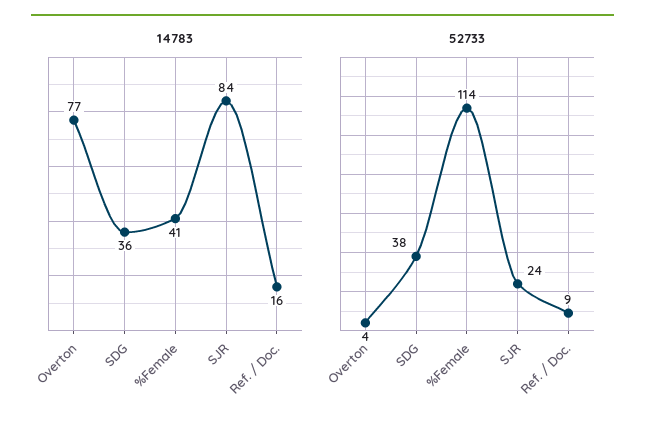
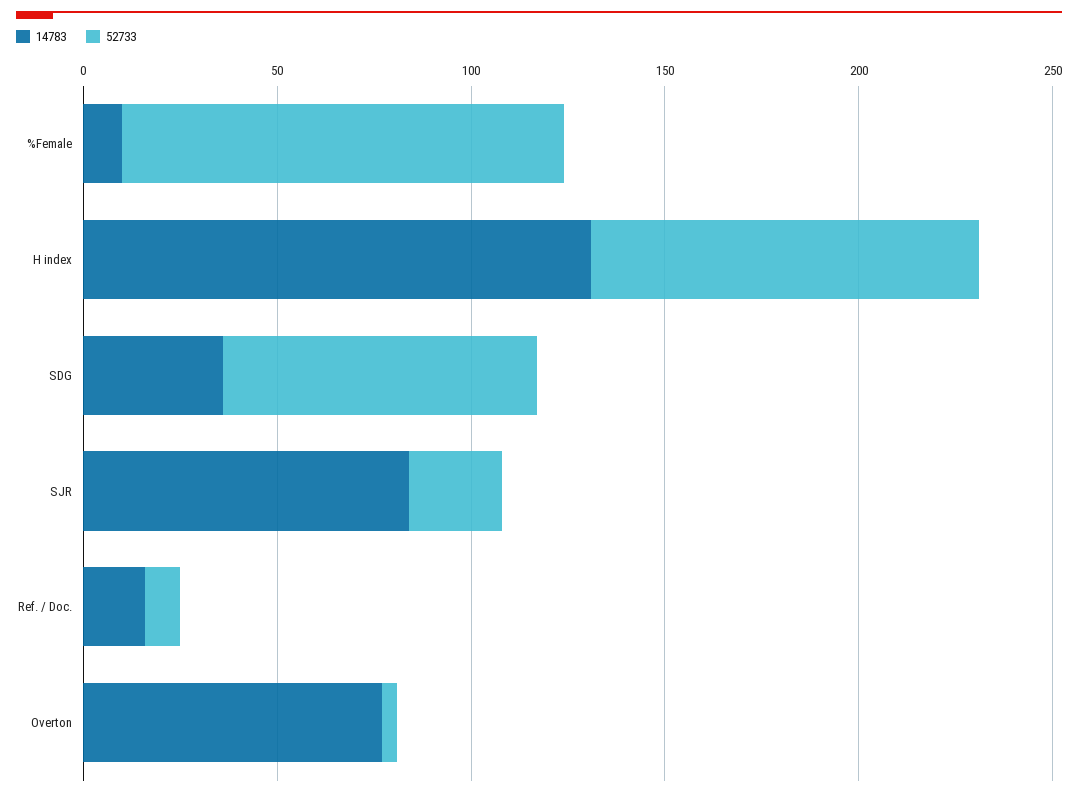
  {
    "14783": {
      "Overton": 77,
      "SDG": 36,
-     "%Female": 41,
+     "%Female": 10,
      "SJR": 84,
-     "Ref. / Doc.": 16
+     "Ref. / Doc.": 16,
+     "H index": 130
    },
    "52733": {
      "Overton": 4,
-     "SDG": 38,
+     "SDG": 80,
      "%Female": 114,
      "SJR": 24,
-     "Ref. / Doc.": 9
+     "Ref. / Doc.": 9,
+     "H index": 100
    }
  }

